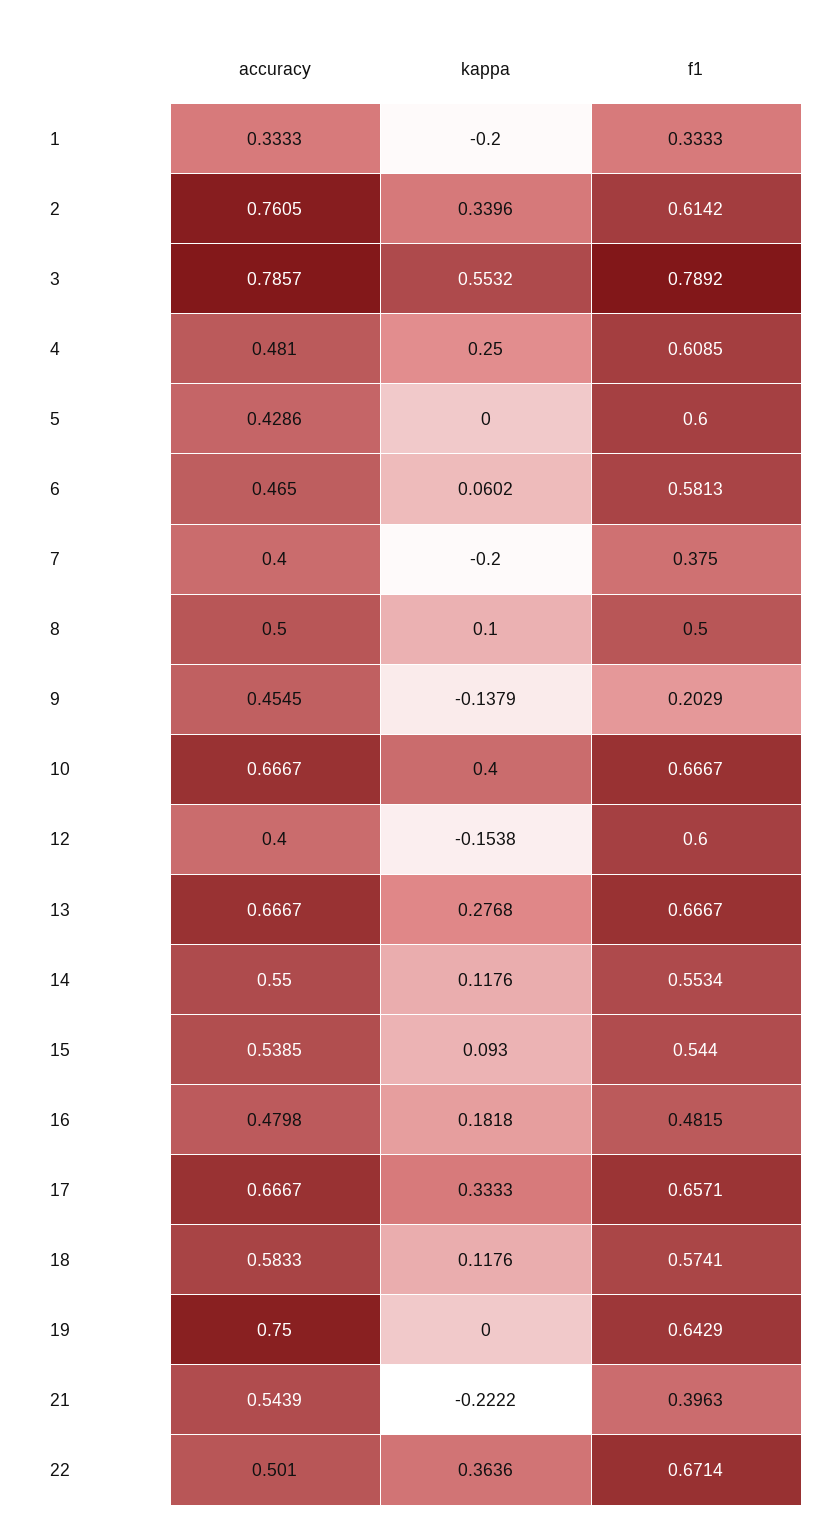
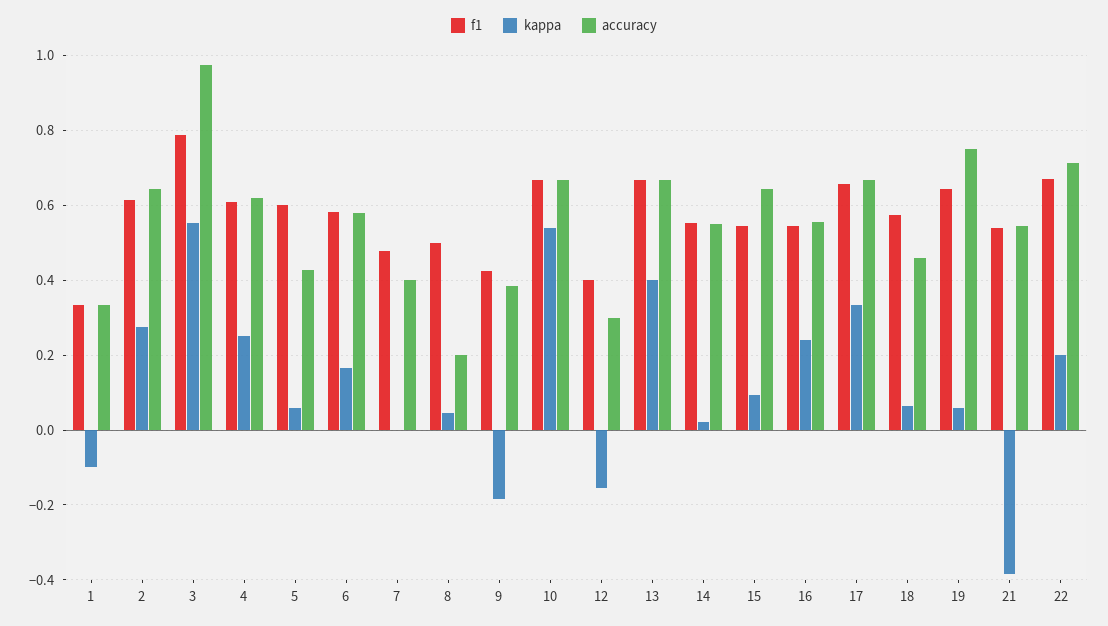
  {
    "accuracy": {
      "1": 0.3333,
-     "2": 0.7605,
+     "2": 0.64,
-     "3": 0.7857,
+     "3": 0.98,
-     "4": 0.481,
+     "4": 0.62,
      "5": 0.4286,
-     "6": 0.465,
+     "6": 0.58,
      "7": 0.4,
-     "8": 0.5,
+     "8": 0.2,
-     "9": 0.4545,
+     "9": 0.38,
      "10": 0.6667,
-     "12": 0.4,
+     "12": 0.3,
      "13": 0.6667,
      "14": 0.55,
-     "15": 0.5385,
+     "15": 0.64,
-     "16": 0.4798,
+     "16": 0.56,
      "17": 0.6667,
-     "18": 0.5833,
+     "18": 0.46,
      "19": 0.75,
      "21": 0.5439,
-     "22": 0.501
+     "22": 0.72
    },
    "kappa": {
-     "1": -0.2,
+     "1": -0.1,
-     "2": 0.3396,
+     "2": 0.28,
      "3": 0.5532,
      "4": 0.25,
-     "5": 0,
+     "5": 0.06,
-     "6": 0.0602,
+     "6": 0.16,
-     "7": -0.2,
+     "7": 0,
-     "8": 0.1,
+     "8": 0.04,
-     "9": -0.1379,
+     "9": -0.18,
-     "10": 0.4,
+     "10": 0.54,
      "12": -0.1538,
-     "13": 0.2768,
+     "13": 0.4,
-     "14": 0.1176,
+     "14": 0.02,
      "15": 0.093,
-     "16": 0.1818,
+     "16": 0.24,
      "17": 0.3333,
-     "18": 0.1176,
+     "18": 0.06,
-     "19": 0,
+     "19": 0.06,
-     "21": -0.2222,
+     "21": -0.38,
-     "22": 0.3636
+     "22": 0.2
    },
    "f1": {
      "1": 0.3333,
      "2": 0.6142,
      "3": 0.7892,
      "4": 0.6085,
      "5": 0.6,
      "6": 0.5813,
-     "7": 0.375,
+     "7": 0.48,
      "8": 0.5,
-     "9": 0.2029,
+     "9": 0.42,
      "10": 0.6667,
-     "12": 0.6,
+     "12": 0.4,
      "13": 0.6667,
      "14": 0.5534,
      "15": 0.544,
-     "16": 0.4815,
+     "16": 0.54,
      "17": 0.6571,
      "18": 0.5741,
      "19": 0.6429,
-     "21": 0.3963,
+     "21": 0.54,
      "22": 0.6714
    }
  }

